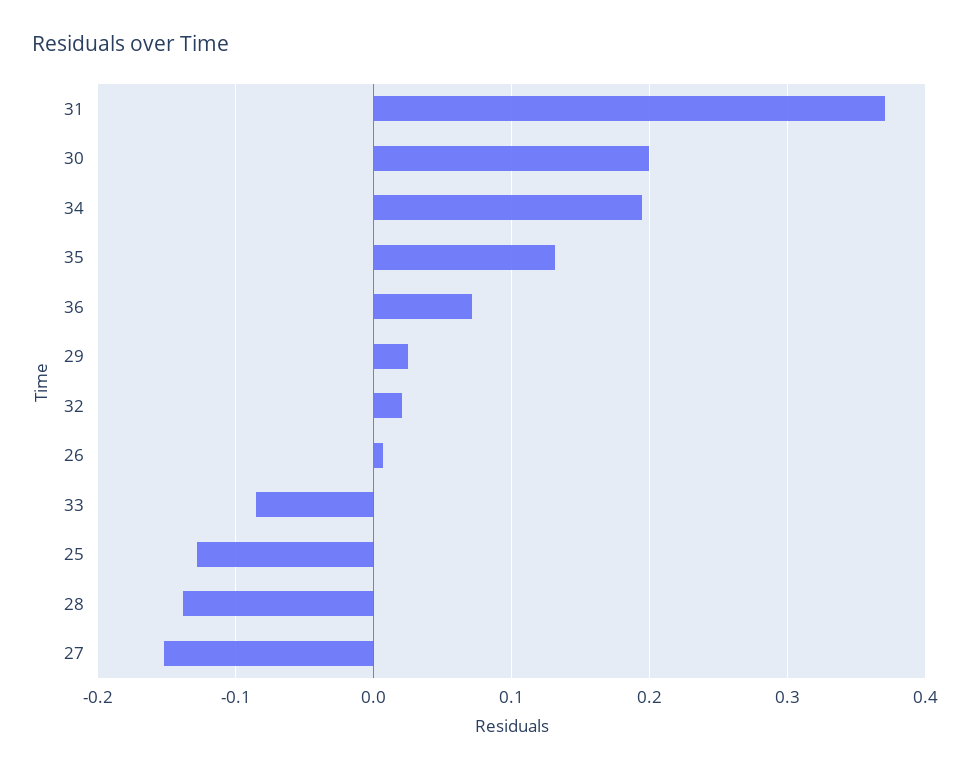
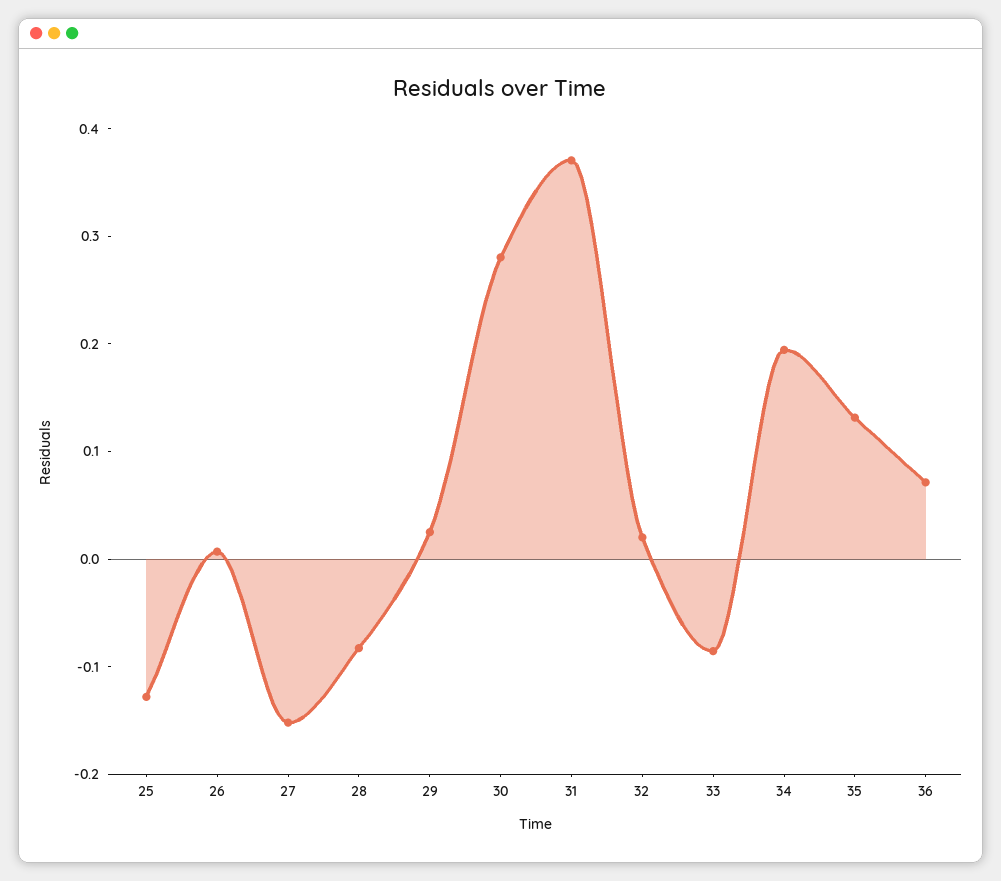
  {
    "31": 0.37,
-   "30": 0.2,
+   "30": 0.28,
    "34": 0.19,
    "35": 0.13,
    "36": 0.07,
    "29": 0.03,
    "32": 0.02,
    "26": 0.01,
    "33": -0.09,
    "25": -0.13,
-   "28": -0.14,
+   "28": -0.08,
    "27": -0.15
  }

